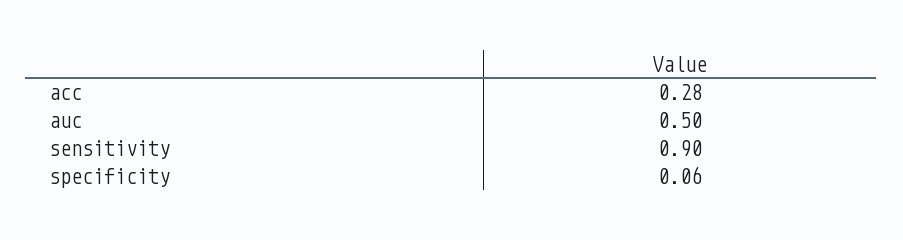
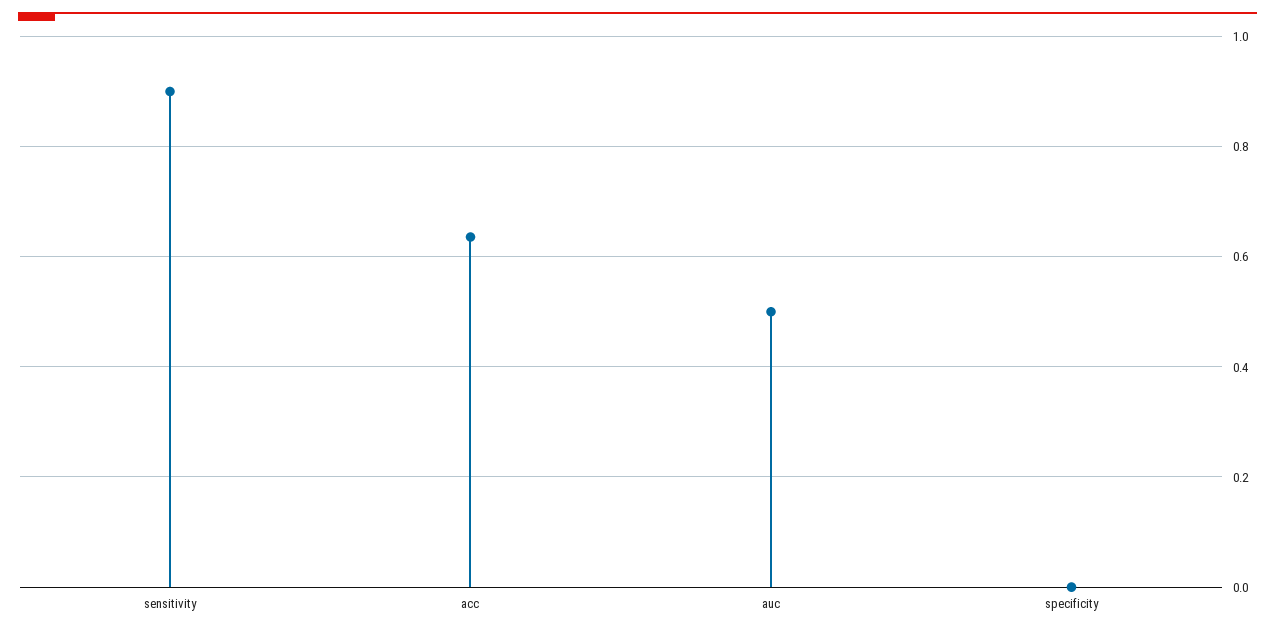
  {
-   "acc": 0.28,
+   "acc": 0.64,
    "auc": 0.5,
    "sensitivity": 0.9,
-   "specificity": 0.06
+   "specificity": 0
  }

